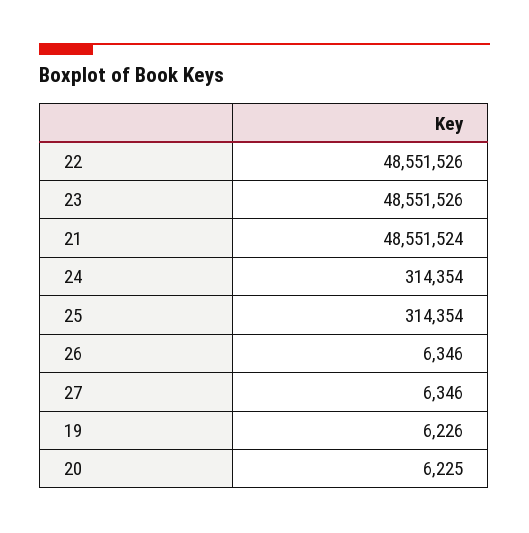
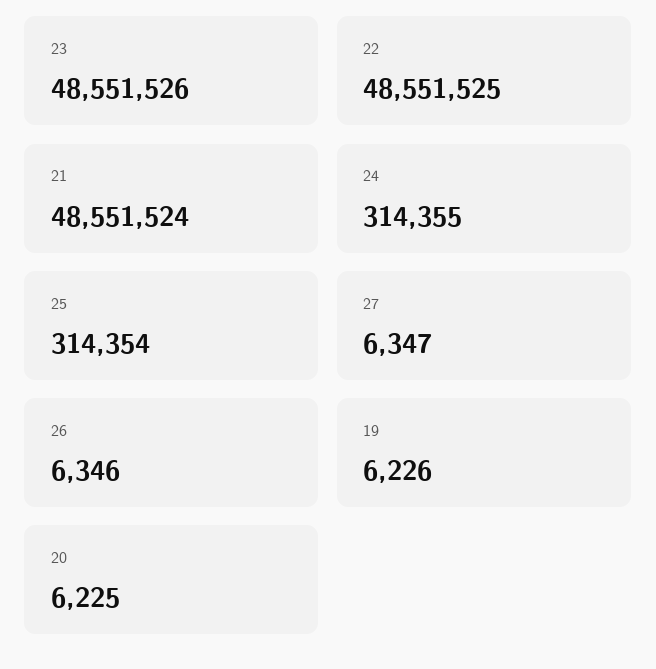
  {
-   "22": 48551526,
+   "22": 48551525,
    "23": 48551526,
    "21": 48551524,
-   "24": 314354,
+   "24": 314355,
    "25": 314354,
    "26": 6346,
-   "27": 6346,
+   "27": 6347,
    "19": 6226,
    "20": 6225
  }

